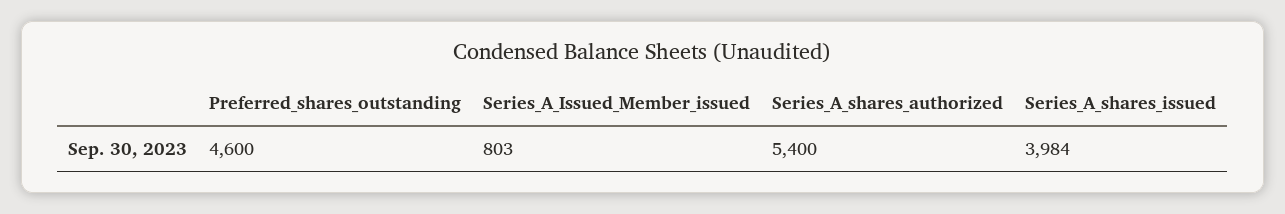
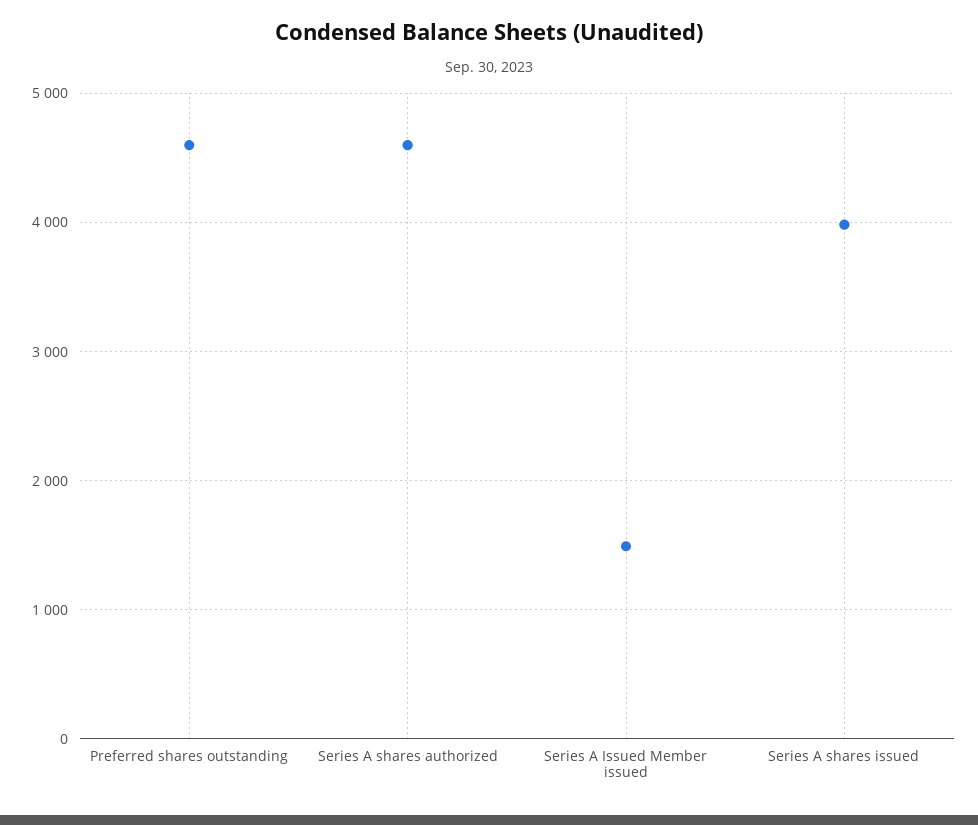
  {
    "Preferred_shares_outstanding": 4600,
-   "Series_A_Issued_Member_issued": 803,
+   "Series_A_Issued_Member_issued": 1500,
-   "Series_A_shares_authorized": 5400,
+   "Series_A_shares_authorized": 4600,
    "Series_A_shares_issued": 3984
  }

